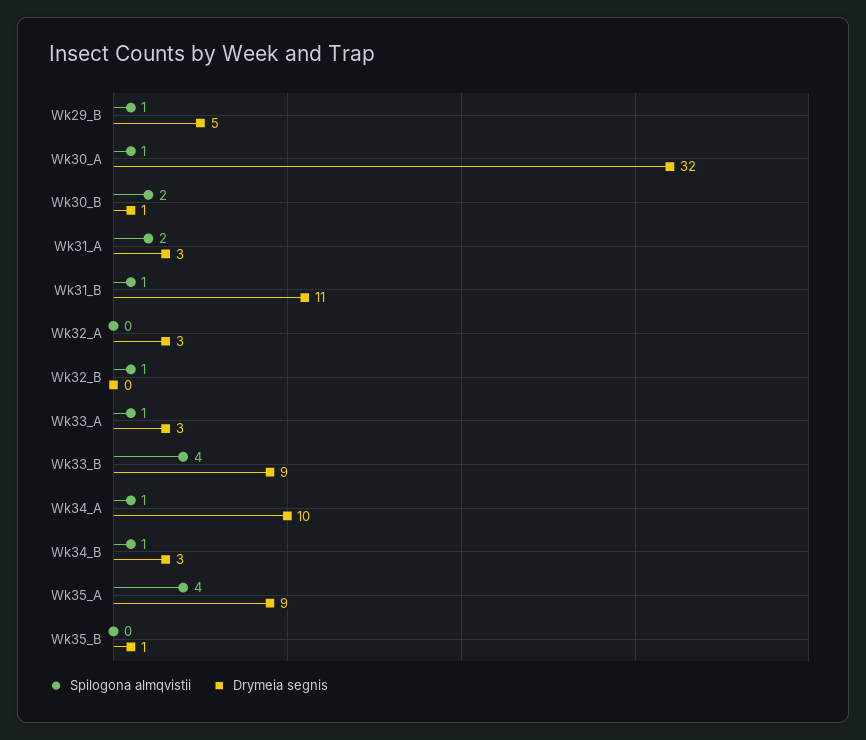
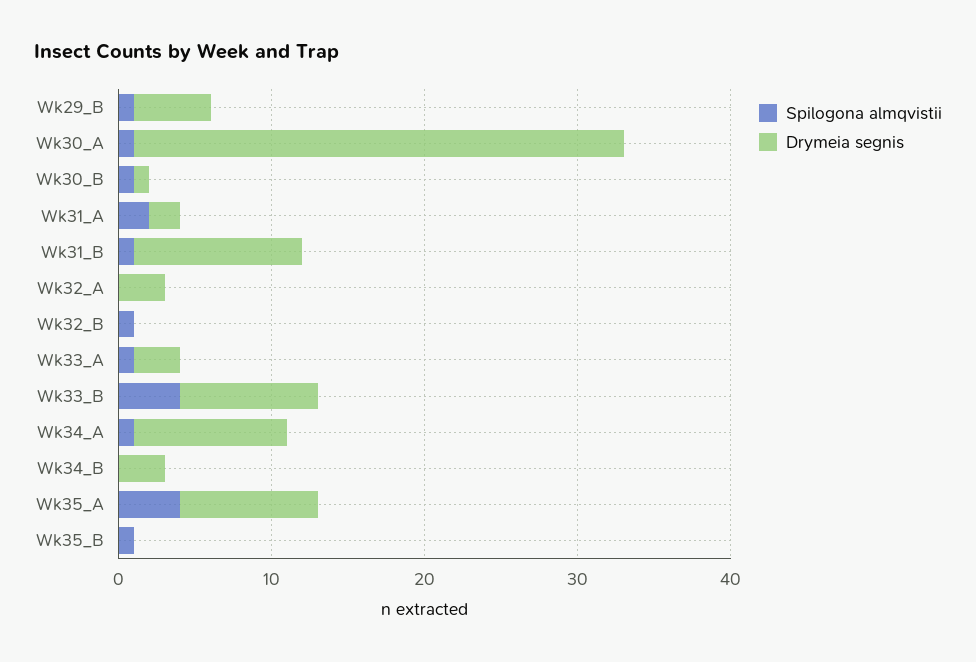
  {
    "Spilogona almqvistii": {
      "Wk29_B": 1,
      "Wk30_A": 1,
-     "Wk30_B": 2,
+     "Wk30_B": 1,
      "Wk31_A": 2,
      "Wk31_B": 1,
      "Wk32_A": 0,
      "Wk32_B": 1,
      "Wk33_A": 1,
      "Wk33_B": 4,
      "Wk34_A": 1,
-     "Wk34_B": 1,
+     "Wk34_B": 0,
      "Wk35_A": 4,
-     "Wk35_B": 0
+     "Wk35_B": 1
    },
    "Drymeia segnis": {
      "Wk29_B": 5,
      "Wk30_A": 32,
      "Wk30_B": 1,
-     "Wk31_A": 3,
+     "Wk31_A": 2,
      "Wk31_B": 11,
      "Wk32_A": 3,
      "Wk32_B": 0,
      "Wk33_A": 3,
      "Wk33_B": 9,
      "Wk34_A": 10,
      "Wk34_B": 3,
      "Wk35_A": 9,
-     "Wk35_B": 1
+     "Wk35_B": 0
    }
  }

